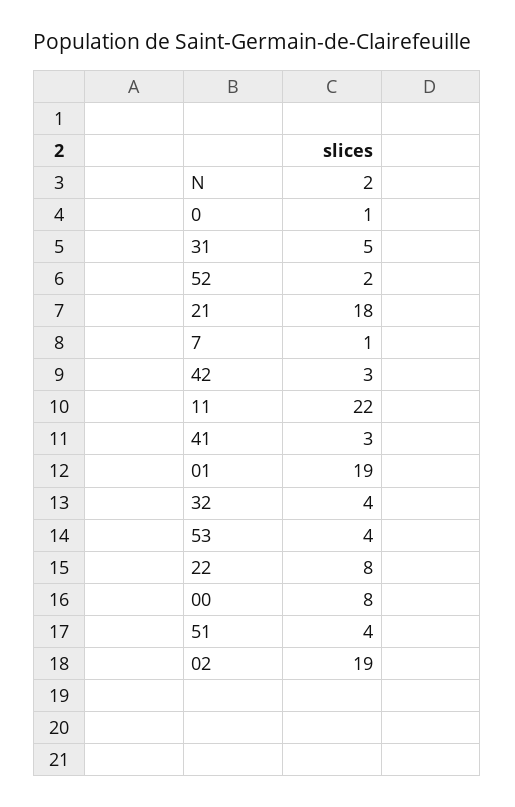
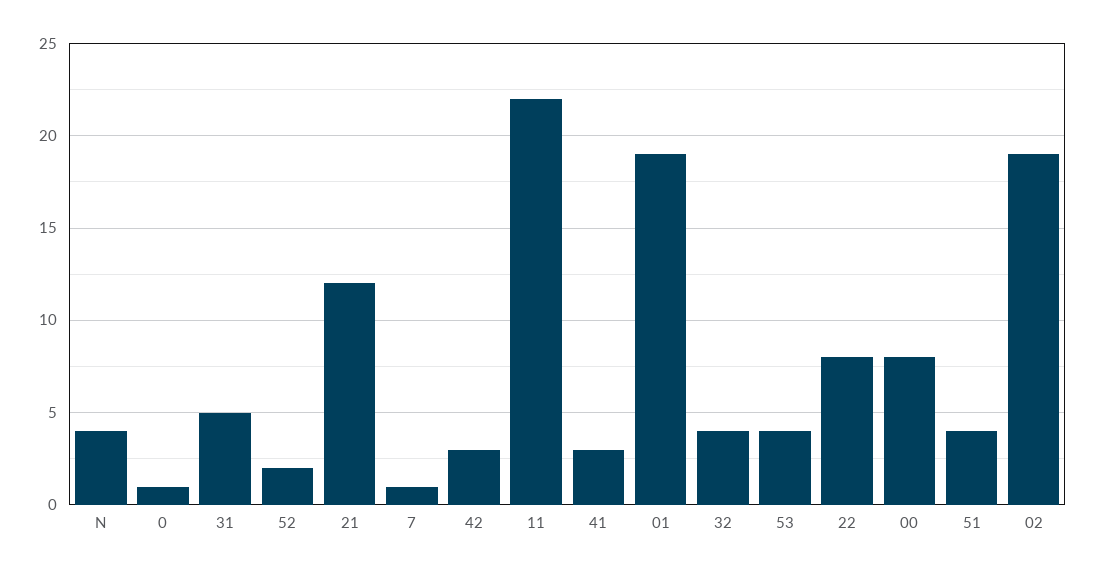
  {
-   "N": 2,
+   "N": 4,
    "0": 1,
    "31": 5,
    "52": 2,
-   "21": 18,
+   "21": 12,
    "7": 1,
    "42": 3,
    "11": 22,
    "41": 3,
    "01": 19,
    "32": 4,
    "53": 4,
    "22": 8,
    "00": 8,
    "51": 4,
    "02": 19
  }

